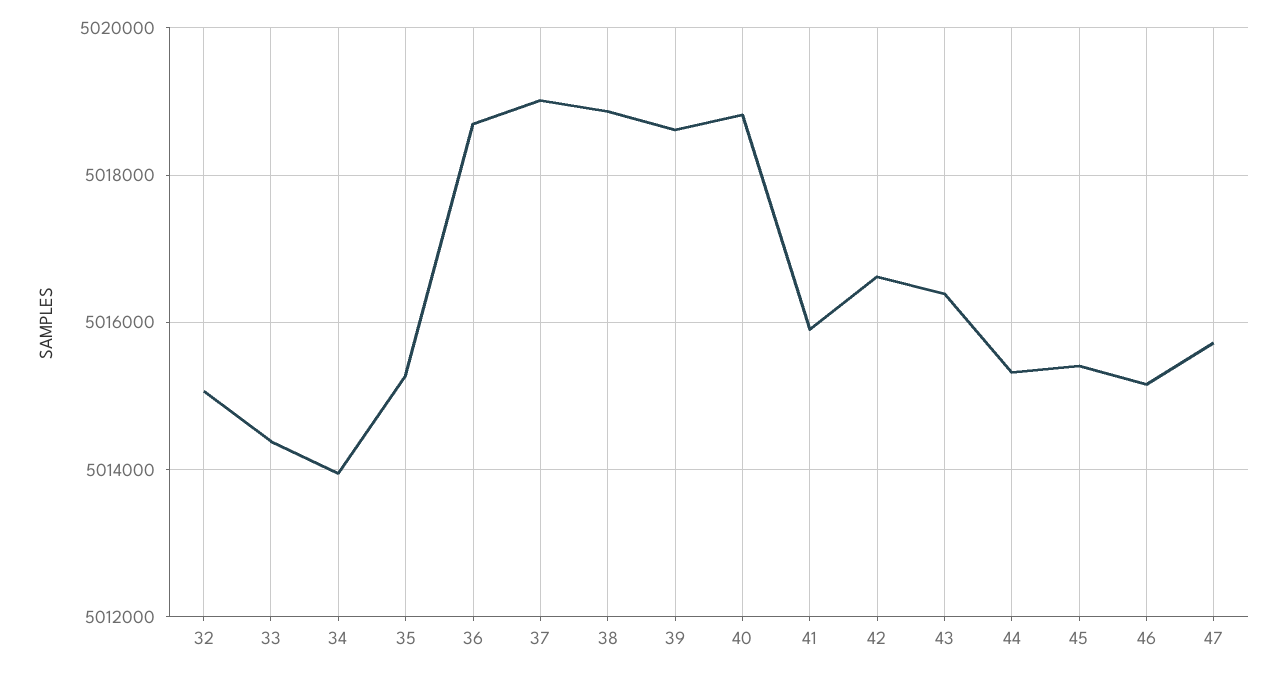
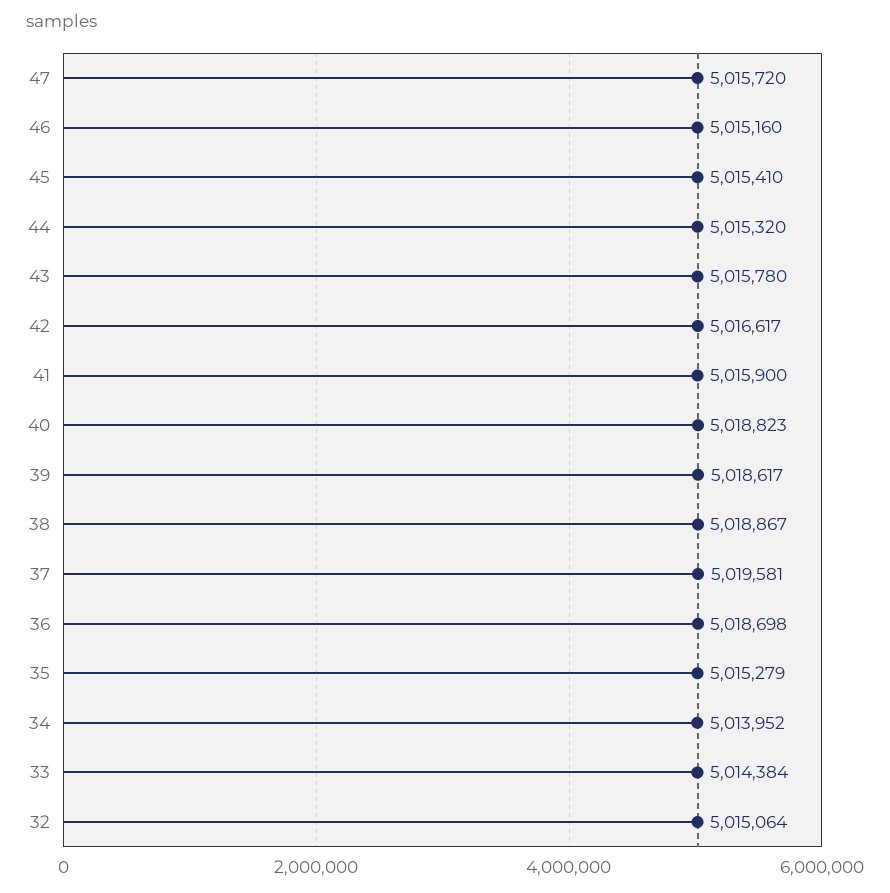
  {
    "32": 5015064,
    "33": 5014384,
    "34": 5013952,
    "35": 5015279,
    "36": 5018698,
-   "37": 5019000,
+   "37": 5019581,
    "38": 5018867,
    "39": 5018617,
    "40": 5018823,
    "41": 5015900,
    "42": 5016617,
-   "43": 5016400,
+   "43": 5015780,
    "44": 5015320,
    "45": 5015410,
    "46": 5015160,
    "47": 5015720
  }

